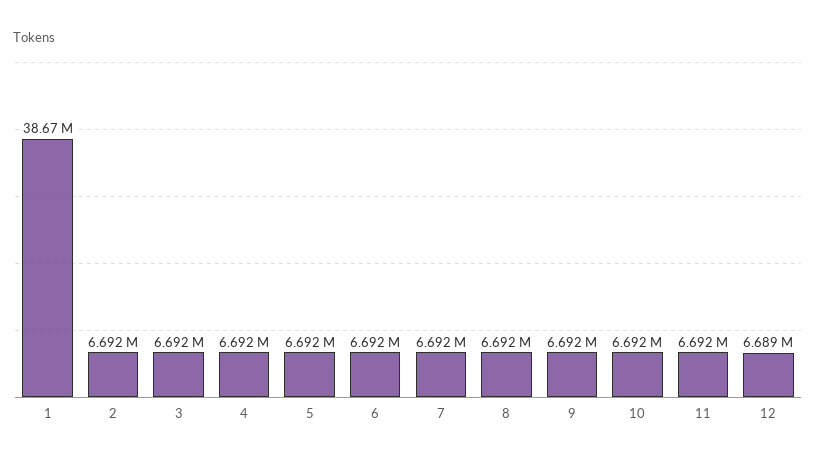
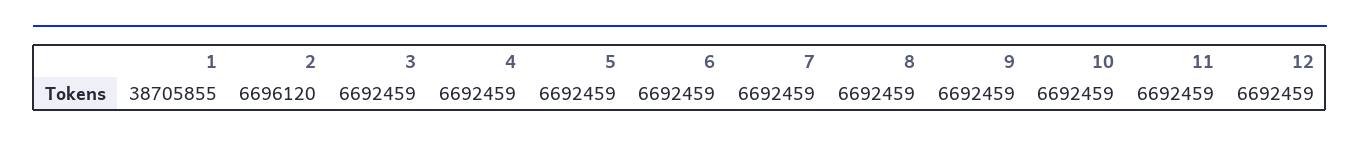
  {
-   "1": 38670000,
+   "1": 38705855,
-   "2": 6692000,
+   "2": 6696120,
    "3": 6692459,
    "4": 6692459,
    "5": 6692459,
    "6": 6692459,
    "7": 6692459,
    "8": 6692459,
    "9": 6692459,
    "10": 6692459,
    "11": 6692459,
-   "12": 6689000
+   "12": 6692459
  }

